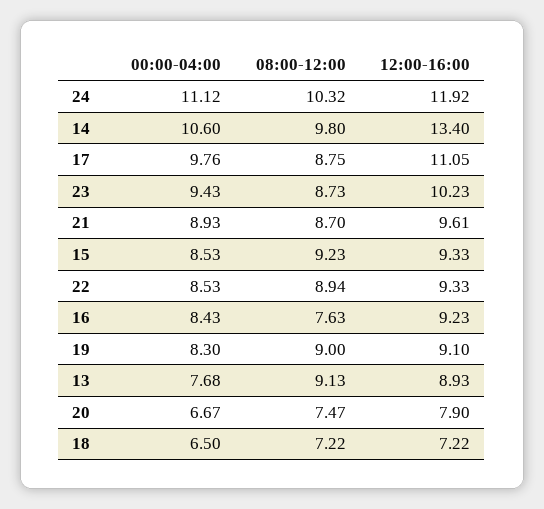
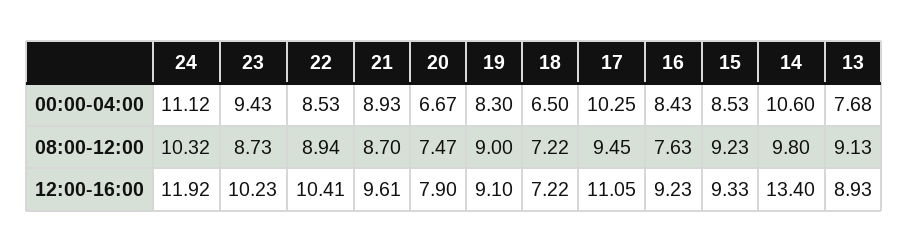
  {
    "00:00-04:00": {
      "24": 11.12,
      "14": 10.6,
-     "17": 9.76,
+     "17": 10.25,
      "23": 9.43,
      "21": 8.93,
      "15": 8.53,
      "22": 8.53,
      "16": 8.43,
      "19": 8.3,
      "13": 7.68,
      "20": 6.67,
      "18": 6.5
    },
    "08:00-12:00": {
      "24": 10.32,
      "14": 9.8,
-     "17": 8.75,
+     "17": 9.45,
      "23": 8.73,
      "21": 8.7,
      "15": 9.23,
      "22": 8.94,
      "16": 7.63,
      "19": 9,
      "13": 9.13,
      "20": 7.47,
      "18": 7.22
    },
    "12:00-16:00": {
      "24": 11.92,
      "14": 13.4,
      "17": 11.05,
      "23": 10.23,
      "21": 9.61,
      "15": 9.33,
-     "22": 9.33,
+     "22": 10.41,
      "16": 9.23,
      "19": 9.1,
      "13": 8.93,
      "20": 7.9,
      "18": 7.22
    }
  }

